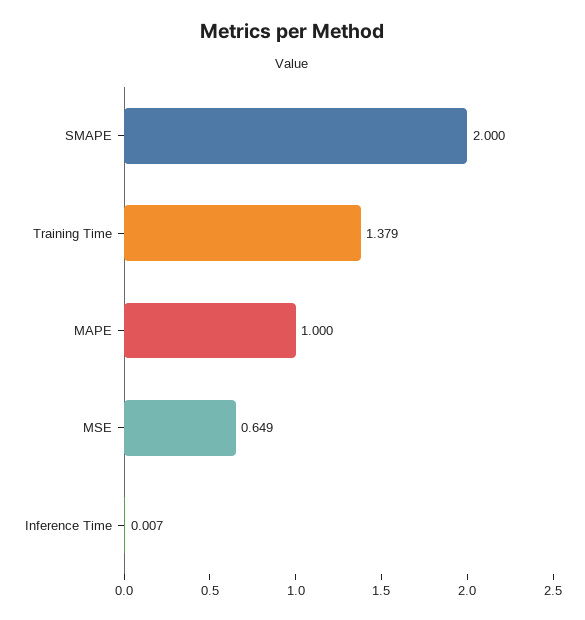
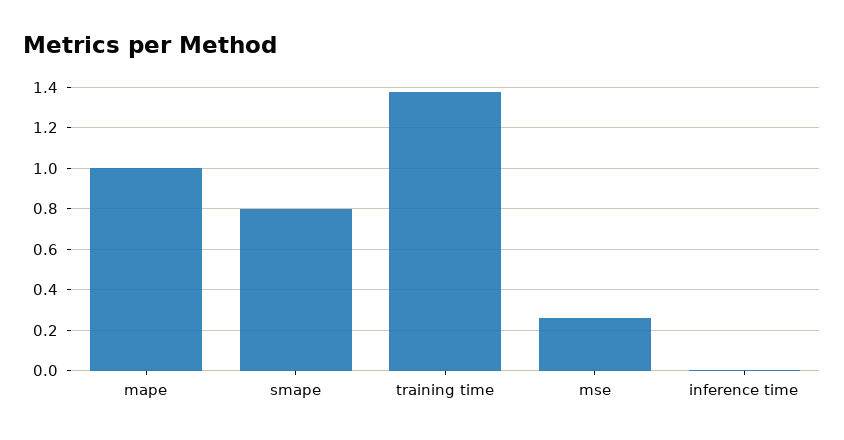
  {
-   "SMAPE": 2,
+   "SMAPE": 0.8,
    "Training Time": 1.379,
    "MAPE": 1,
-   "MSE": 0.649,
+   "MSE": 0.25,
    "Inference Time": 0.007
  }

